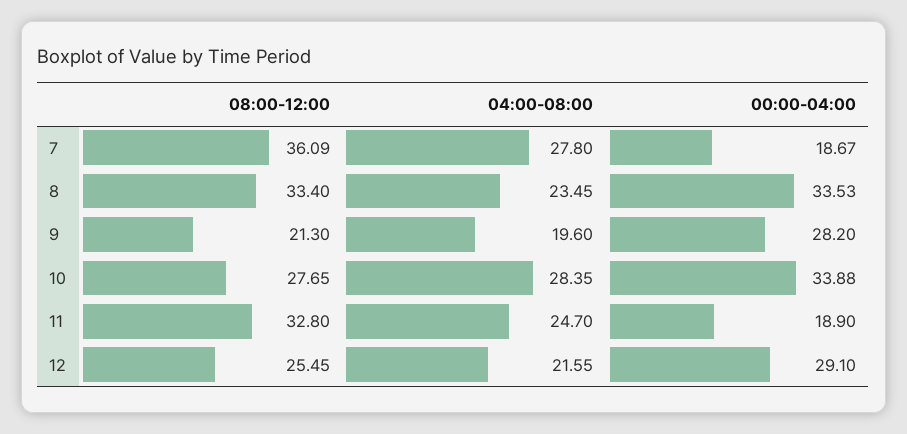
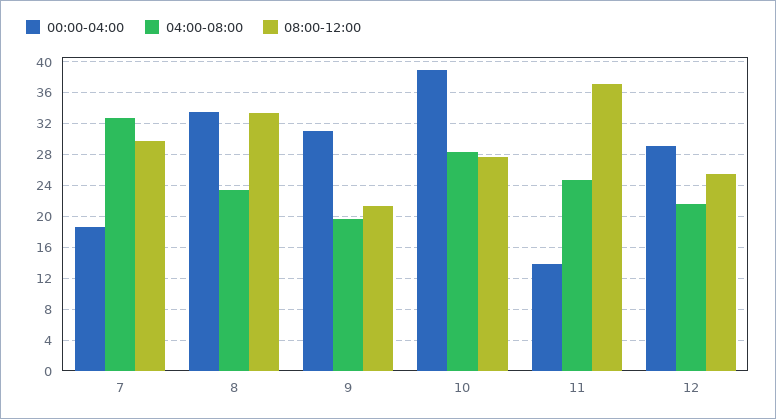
  {
    "08:00-12:00": {
-     "7": 36.09,
+     "7": 30,
      "8": 33.4,
      "9": 21.3,
      "10": 27.65,
-     "11": 32.8,
+     "11": 37,
      "12": 25.45
    },
    "04:00-08:00": {
-     "7": 27.8,
+     "7": 33,
      "8": 23.45,
      "9": 19.6,
      "10": 28.35,
      "11": 24.7,
      "12": 21.55
    },
    "00:00-04:00": {
      "7": 18.67,
      "8": 33.53,
-     "9": 28.2,
+     "9": 31,
-     "10": 33.88,
+     "10": 39,
-     "11": 18.9,
+     "11": 14,
      "12": 29.1
    }
  }

